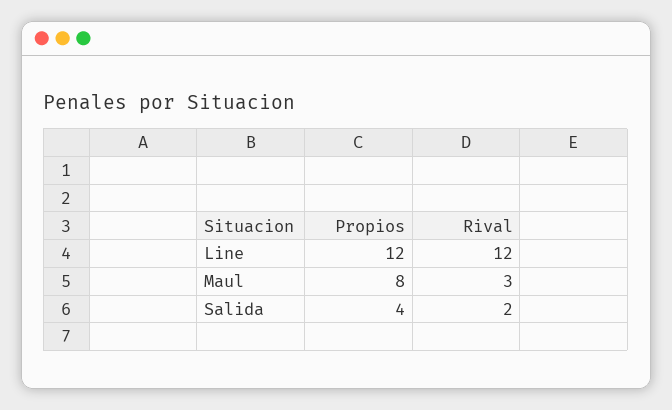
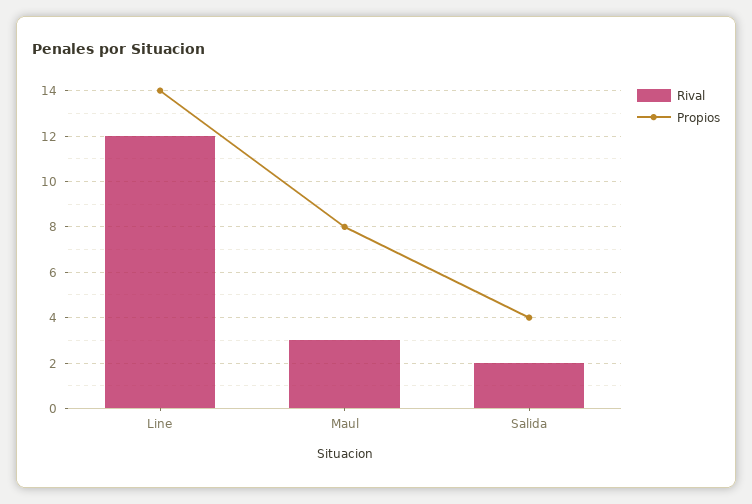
  {
    "Propios": {
-     "Line": 12,
+     "Line": 14,
      "Maul": 8,
      "Salida": 4
    },
    "Rival": {
      "Line": 12,
      "Maul": 3,
      "Salida": 2
    }
  }

